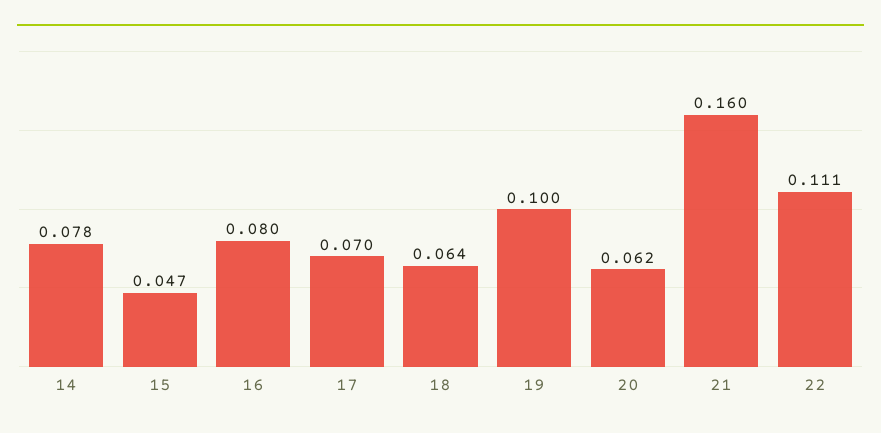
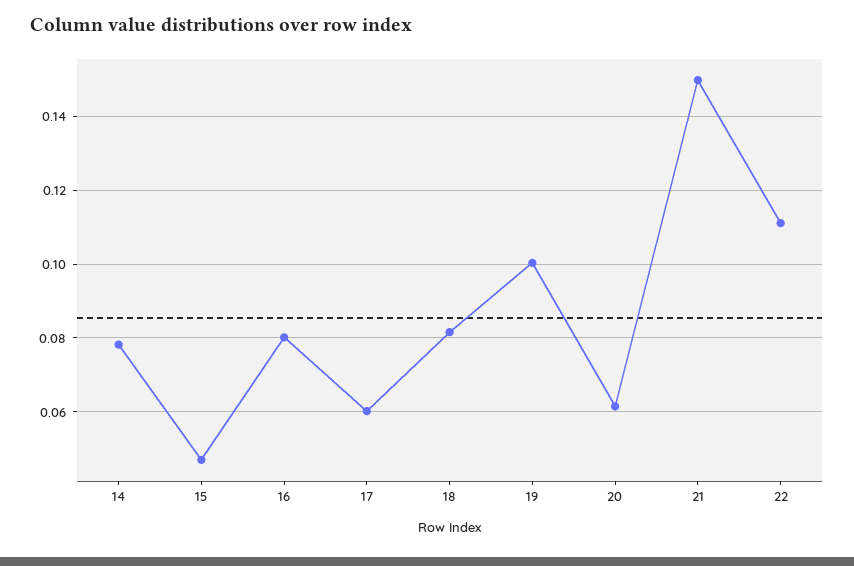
  {
    "14": 0.078,
    "15": 0.047,
    "16": 0.08,
-   "17": 0.07,
+   "17": 0.06,
-   "18": 0.064,
+   "18": 0.082,
    "19": 0.1,
    "20": 0.062,
-   "21": 0.16,
+   "21": 0.15,
    "22": 0.111
  }

